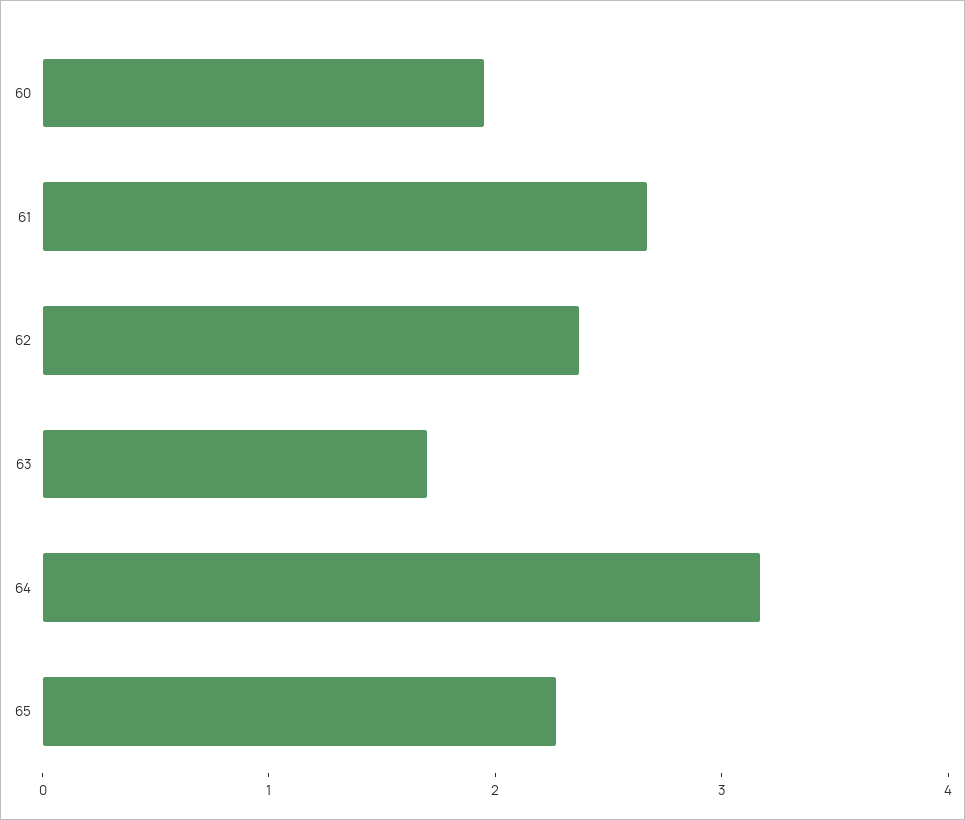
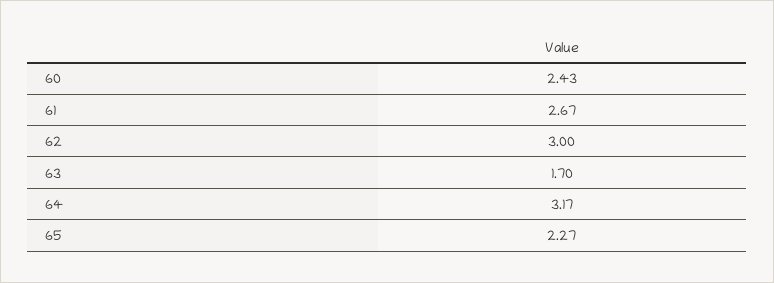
  {
-   "60": 2,
+   "60": 2.43,
    "61": 2.67,
-   "62": 2.4,
+   "62": 3,
    "63": 1.7,
    "64": 3.17,
    "65": 2.27
  }

